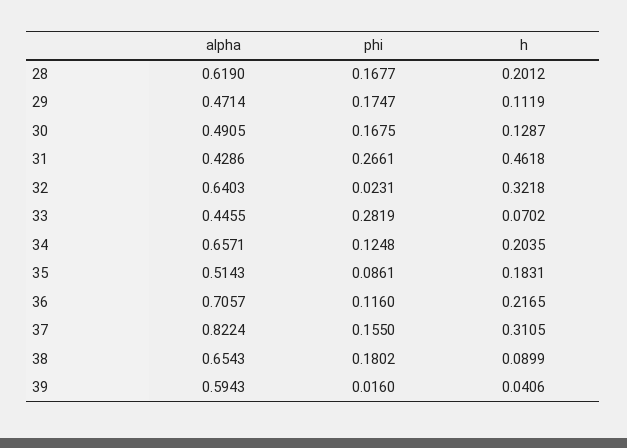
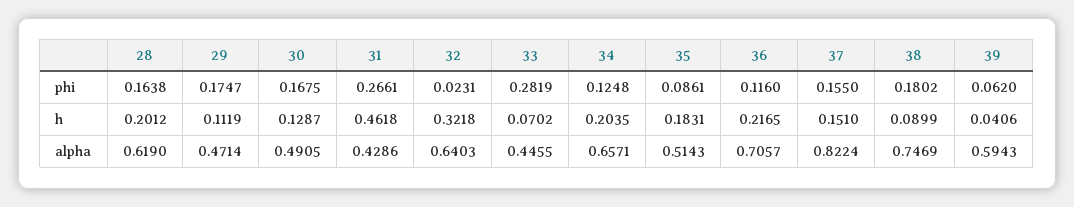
  {
    "alpha": {
      "28": 0.619,
      "29": 0.4714,
      "30": 0.4905,
      "31": 0.4286,
      "32": 0.6403,
      "33": 0.4455,
      "34": 0.6571,
      "35": 0.5143,
      "36": 0.7057,
      "37": 0.8224,
-     "38": 0.6543,
+     "38": 0.7469,
      "39": 0.5943
    },
    "phi": {
-     "28": 0.1677,
+     "28": 0.1638,
      "29": 0.1747,
      "30": 0.1675,
      "31": 0.2661,
      "32": 0.0231,
      "33": 0.2819,
      "34": 0.1248,
      "35": 0.0861,
      "36": 0.116,
      "37": 0.155,
      "38": 0.1802,
-     "39": 0.016
+     "39": 0.062
    },
    "h": {
      "28": 0.2012,
      "29": 0.1119,
      "30": 0.1287,
      "31": 0.4618,
      "32": 0.3218,
      "33": 0.0702,
      "34": 0.2035,
      "35": 0.1831,
      "36": 0.2165,
-     "37": 0.3105,
+     "37": 0.151,
      "38": 0.0899,
      "39": 0.0406
    }
  }

